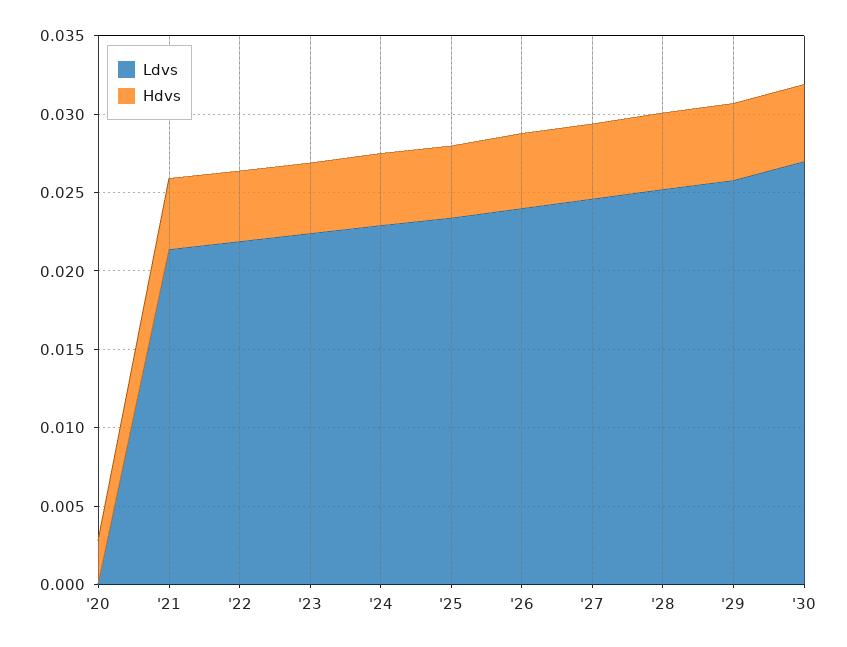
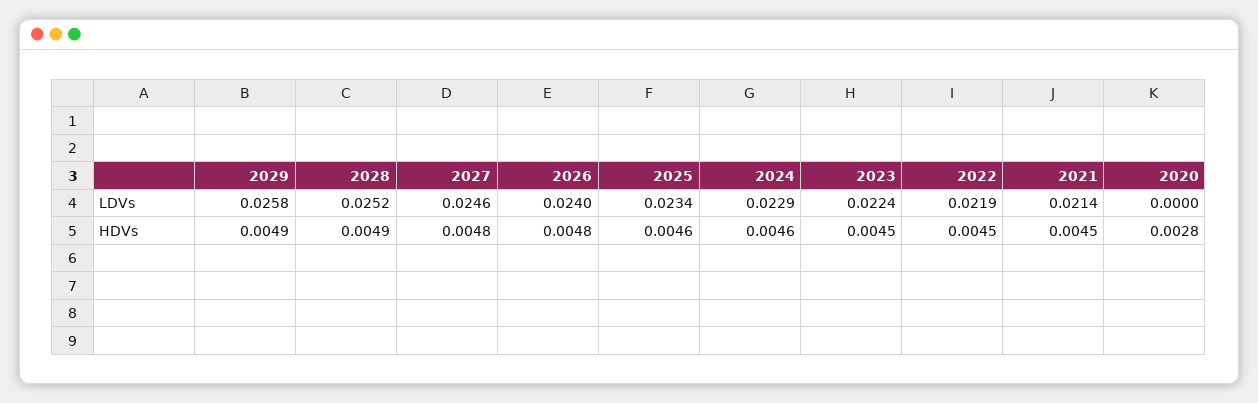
  {
    "Ldvs": {
      "'20": 0,
      "'21": 0.0214,
      "'22": 0.0219,
      "'23": 0.0224,
      "'24": 0.0229,
      "'25": 0.0234,
      "'26": 0.024,
      "'27": 0.0246,
      "'28": 0.0252,
-     "'29": 0.0258,
+     "'29": 0.0258
-     "'30": 0.027
    },
    "Hdvs": {
      "'20": 0.0028,
      "'21": 0.0045,
      "'22": 0.0045,
      "'23": 0.0045,
      "'24": 0.0046,
      "'25": 0.0046,
      "'26": 0.0048,
      "'27": 0.0048,
      "'28": 0.0049,
-     "'29": 0.0049,
+     "'29": 0.0049
-     "'30": 0.005
    }
  }

